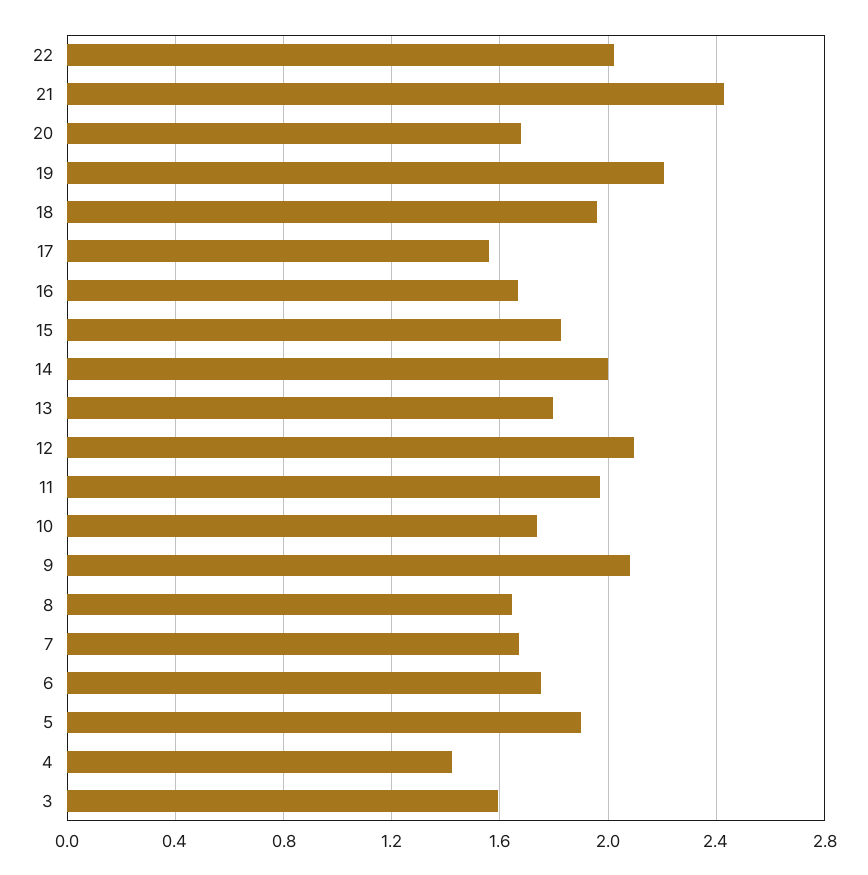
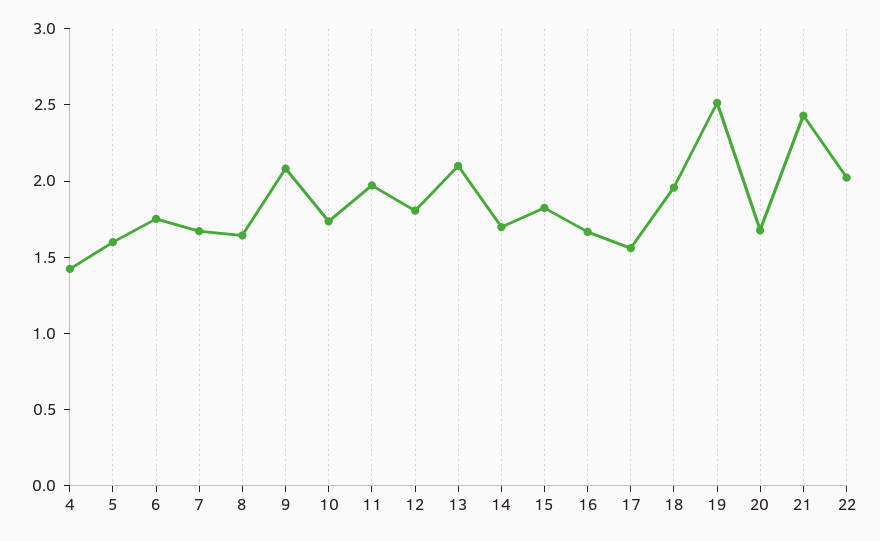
  {
    "22": 2,
    "21": 2.45,
    "20": 1.7,
-   "19": 2.2,
+   "19": 2.5,
    "18": 1.95,
    "17": 1.55,
    "16": 1.65,
    "15": 1.8,
-   "14": 2,
+   "14": 1.7,
-   "13": 1.8,
+   "13": 2.1,
-   "12": 2.1,
+   "12": 1.8,
    "11": 1.95,
    "10": 1.75,
    "9": 2.1,
    "8": 1.65,
    "7": 1.65,
    "6": 1.75,
-   "5": 1.9,
+   "5": 1.6,
-   "4": 1.4,
+   "4": 1.4
-   "3": 1.6
  }

